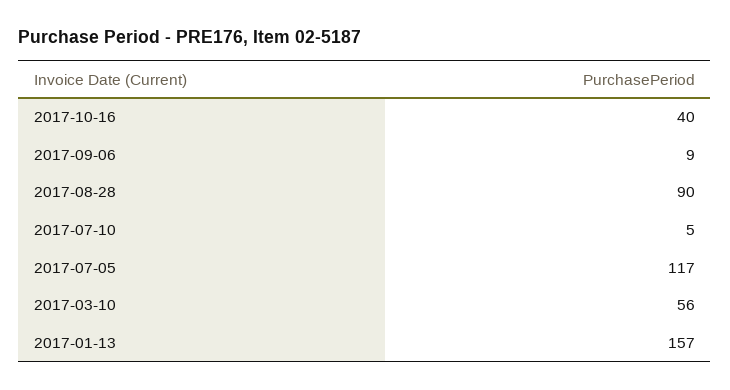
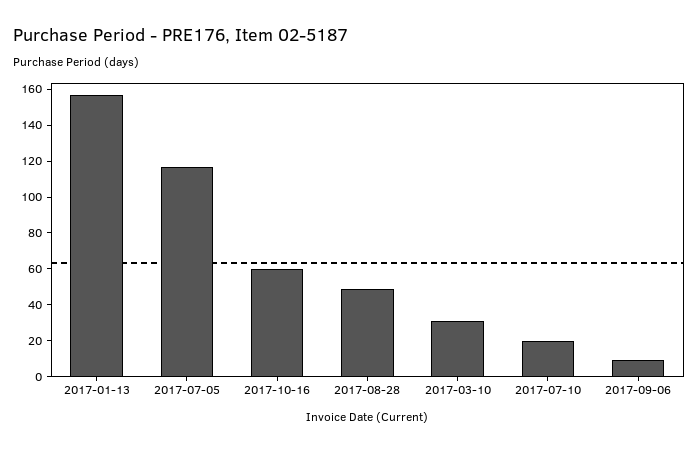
  {
-   "2017-10-16": 40,
+   "2017-10-16": 60,
    "2017-09-06": 9,
-   "2017-08-28": 90,
+   "2017-08-28": 50,
-   "2017-07-10": 5,
+   "2017-07-10": 20,
    "2017-07-05": 117,
-   "2017-03-10": 56,
+   "2017-03-10": 30,
    "2017-01-13": 157
  }

